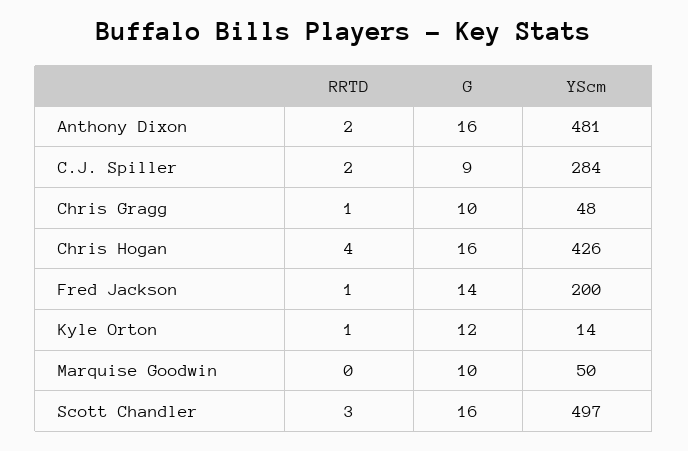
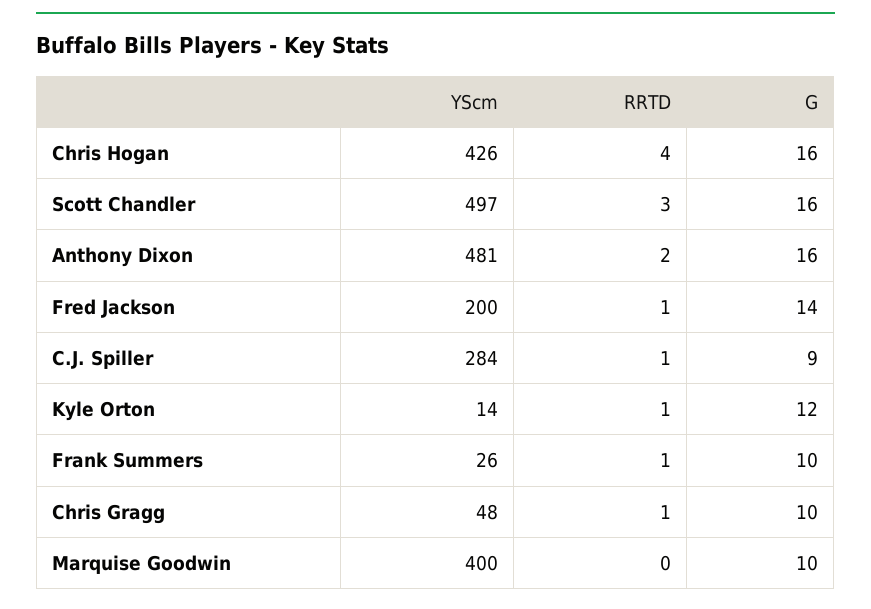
  {
    "RRTD": {
      "Anthony Dixon": 2,
-     "C.J. Spiller": 2,
+     "C.J. Spiller": 1,
      "Chris Gragg": 1,
      "Chris Hogan": 4,
      "Fred Jackson": 1,
      "Kyle Orton": 1,
      "Marquise Goodwin": 0,
-     "Scott Chandler": 3
+     "Scott Chandler": 3,
+     "Frank Summers": 1
    },
    "G": {
      "Anthony Dixon": 16,
      "C.J. Spiller": 9,
      "Chris Gragg": 10,
      "Chris Hogan": 16,
      "Fred Jackson": 14,
      "Kyle Orton": 12,
      "Marquise Goodwin": 10,
-     "Scott Chandler": 16
+     "Scott Chandler": 16,
+     "Frank Summers": 10
    },
    "YScm": {
      "Anthony Dixon": 481,
      "C.J. Spiller": 284,
      "Chris Gragg": 48,
      "Chris Hogan": 426,
      "Fred Jackson": 200,
      "Kyle Orton": 14,
-     "Marquise Goodwin": 50,
+     "Marquise Goodwin": 400,
-     "Scott Chandler": 497
+     "Scott Chandler": 497,
+     "Frank Summers": 26
    }
  }

